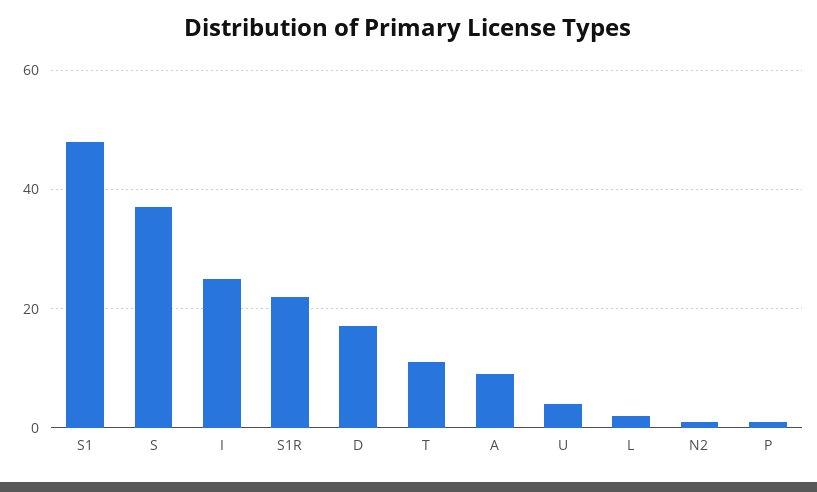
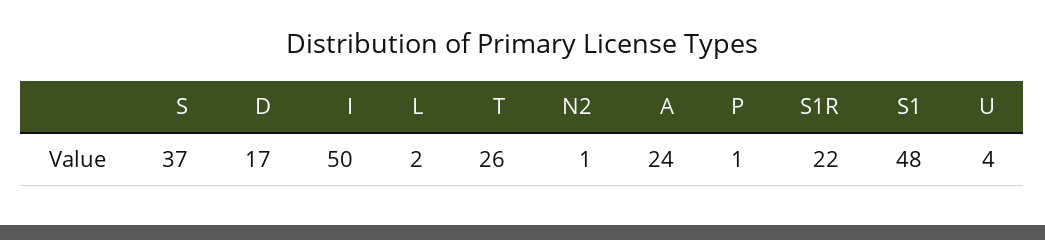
  {
    "S1": 48,
    "S": 37,
-   "I": 25,
+   "I": 50,
    "S1R": 22,
    "D": 17,
-   "T": 10,
+   "T": 26,
-   "A": 10,
+   "A": 24,
    "U": 4,
    "L": 2,
    "N2": 1,
    "P": 1
  }

